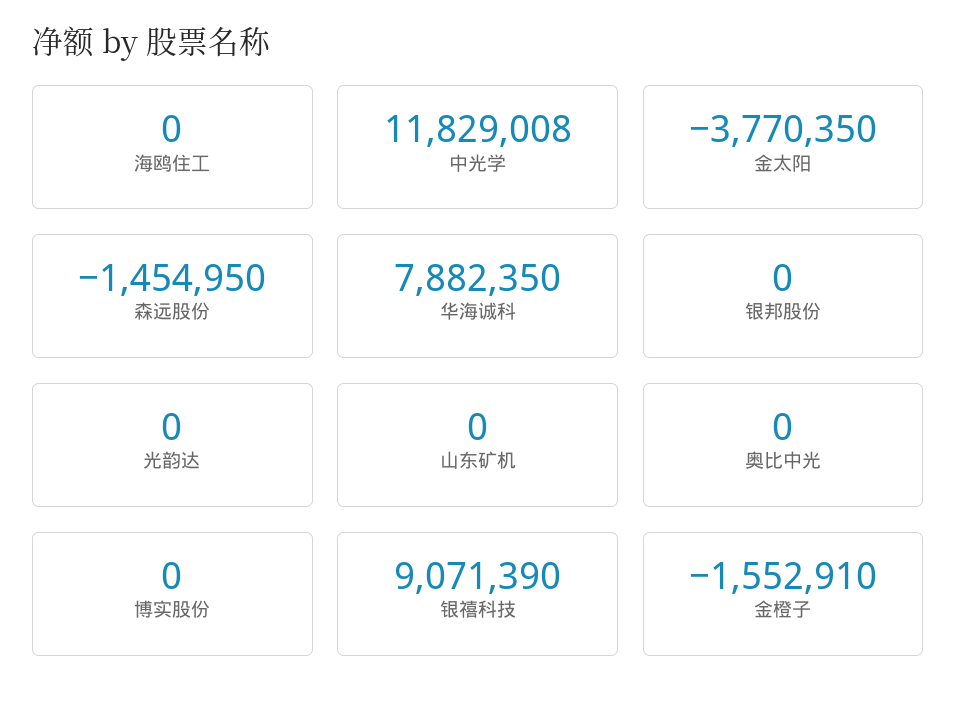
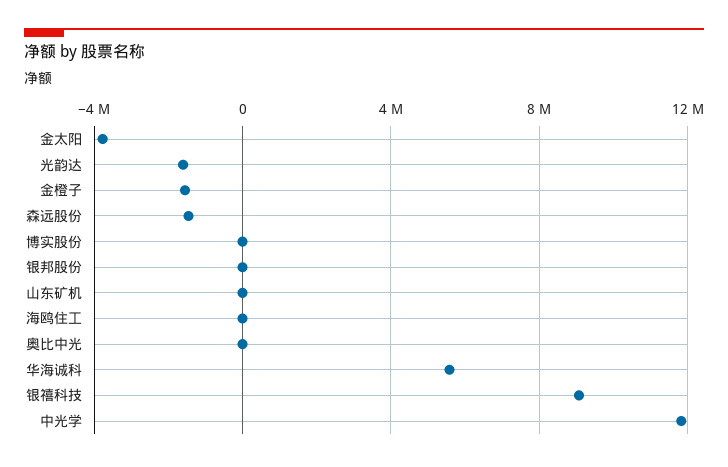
  {
    "海鸥住工": 0,
    "中光学": 11829008,
    "金太阳": -3770350,
    "森远股份": -1454950,
-   "华海诚科": 7882350,
+   "华海诚科": 5500000,
    "银邦股份": 0,
-   "光韵达": 0,
+   "光韵达": -1500000,
    "山东矿机": 0,
    "奥比中光": 0,
    "博实股份": 0,
    "银禧科技": 9071390,
    "金橙子": -1552910
  }

